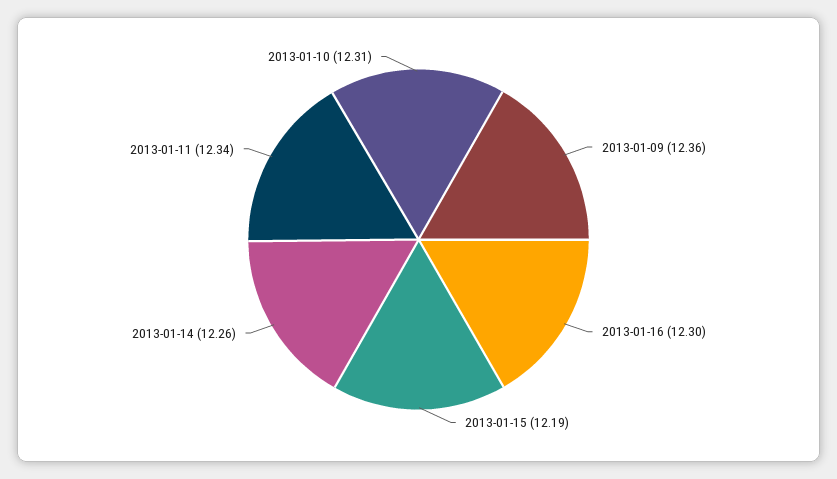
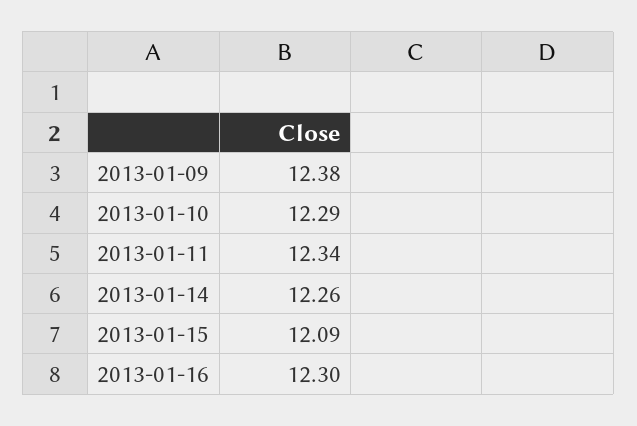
  {
-   "2013-01-09": 12.36,
+   "2013-01-09": 12.38,
    "2013-01-16": 12.3,
-   "2013-01-15": 12.19,
+   "2013-01-15": 12.09,
    "2013-01-14": 12.26,
    "2013-01-11": 12.34,
-   "2013-01-10": 12.31
+   "2013-01-10": 12.29
  }

